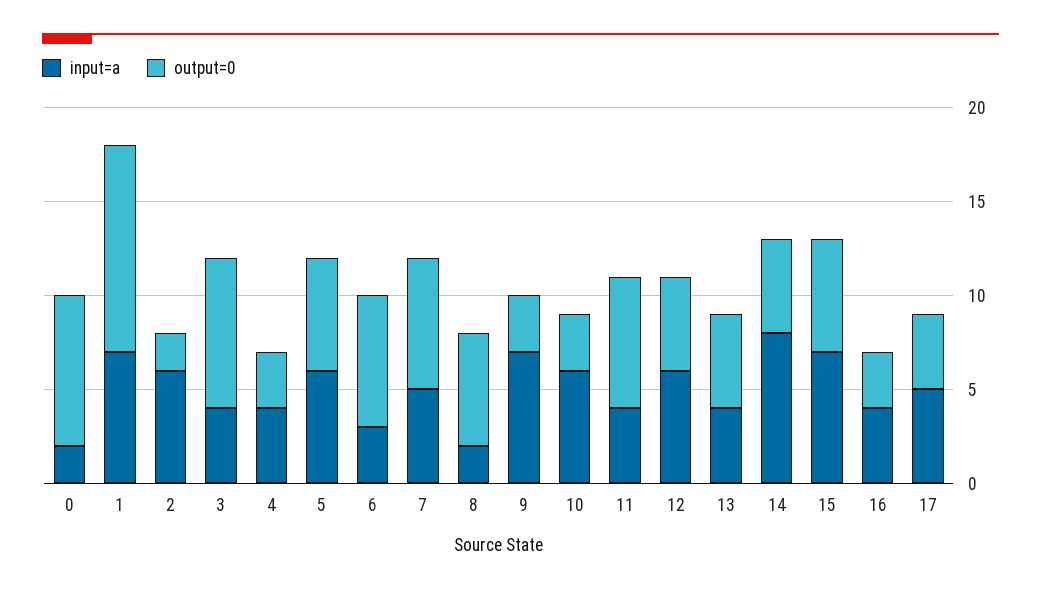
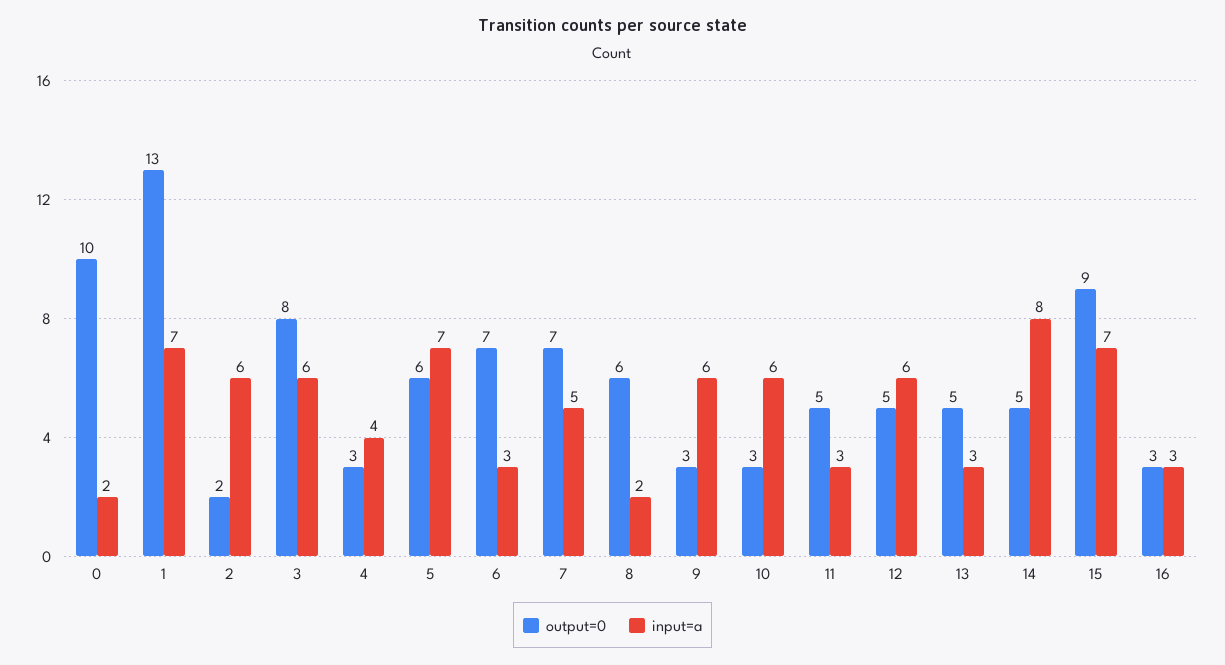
  {
    "input=a": {
      "0": 2,
      "1": 7,
      "2": 6,
-     "3": 4,
+     "3": 6,
      "4": 4,
-     "5": 6,
+     "5": 7,
      "6": 3,
      "7": 5,
      "8": 2,
-     "9": 7,
+     "9": 6,
      "10": 6,
-     "11": 4,
+     "11": 3,
      "12": 6,
-     "13": 4,
+     "13": 3,
      "14": 8,
      "15": 7,
-     "16": 4,
+     "16": 3
-     "17": 5
    },
    "output=0": {
-     "0": 8,
+     "0": 10,
-     "1": 11,
+     "1": 13,
      "2": 2,
      "3": 8,
      "4": 3,
      "5": 6,
      "6": 7,
      "7": 7,
      "8": 6,
      "9": 3,
      "10": 3,
-     "11": 7,
+     "11": 5,
      "12": 5,
      "13": 5,
      "14": 5,
-     "15": 6,
+     "15": 9,
-     "16": 3,
+     "16": 3
-     "17": 4
    }
  }

